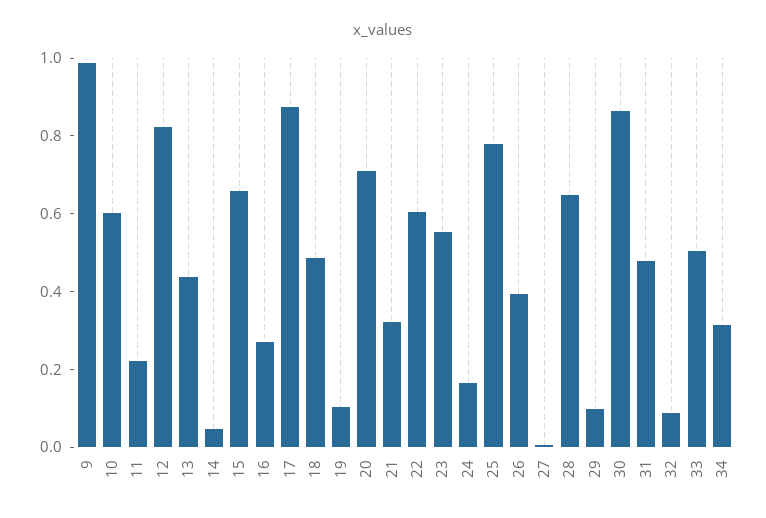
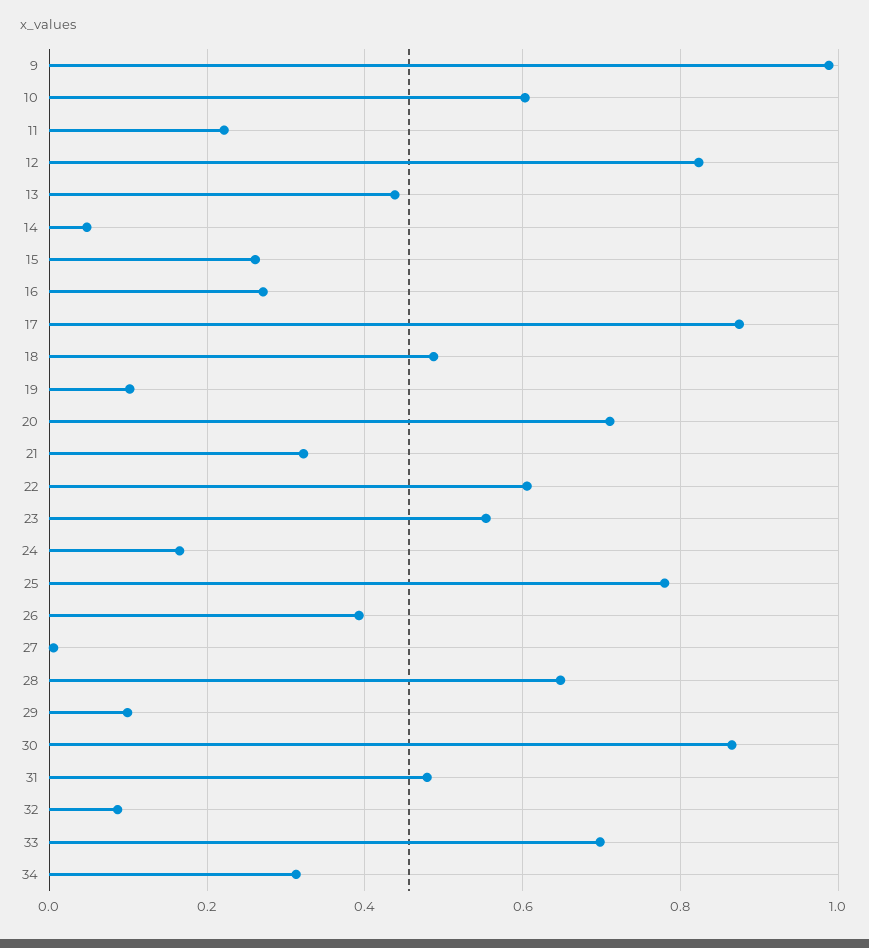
  {
    "9": 0.98,
    "10": 0.6,
    "11": 0.22,
    "12": 0.82,
    "13": 0.44,
    "14": 0.04,
-   "15": 0.65,
+   "15": 0.26,
    "16": 0.28,
    "17": 0.88,
    "18": 0.48,
    "19": 0.1,
    "20": 0.72,
    "21": 0.32,
    "22": 0.6,
    "23": 0.56,
    "24": 0.16,
    "25": 0.78,
    "26": 0.4,
    "27": 0,
    "28": 0.64,
    "29": 0.1,
    "30": 0.86,
    "31": 0.48,
    "32": 0.08,
-   "33": 0.5,
+   "33": 0.7,
    "34": 0.32
  }

